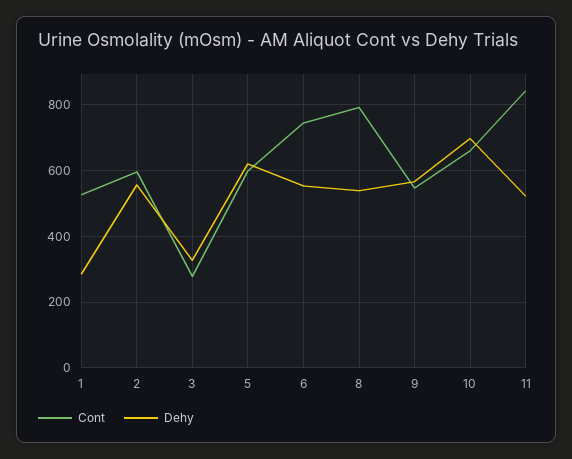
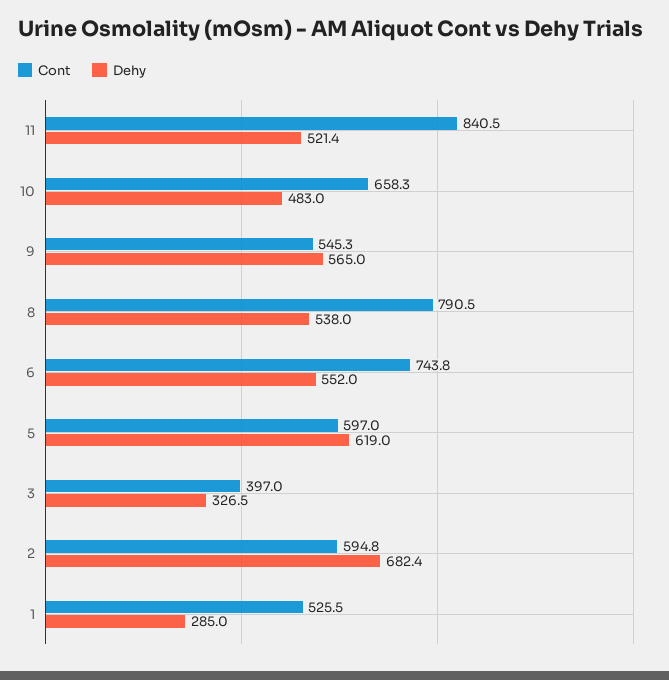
  {
    "Cont": {
      "1": 525.5,
      "2": 594.8,
-     "3": 280,
+     "3": 397,
      "5": 597,
      "6": 743.8,
      "8": 790.5,
      "9": 545.3,
      "10": 658.3,
      "11": 840.5
    },
    "Dehy": {
      "1": 285,
-     "2": 560,
+     "2": 682.4,
      "3": 326.5,
      "5": 619,
      "6": 552,
      "8": 538,
      "9": 565,
-     "10": 700,
+     "10": 483,
      "11": 521.4
    }
  }

